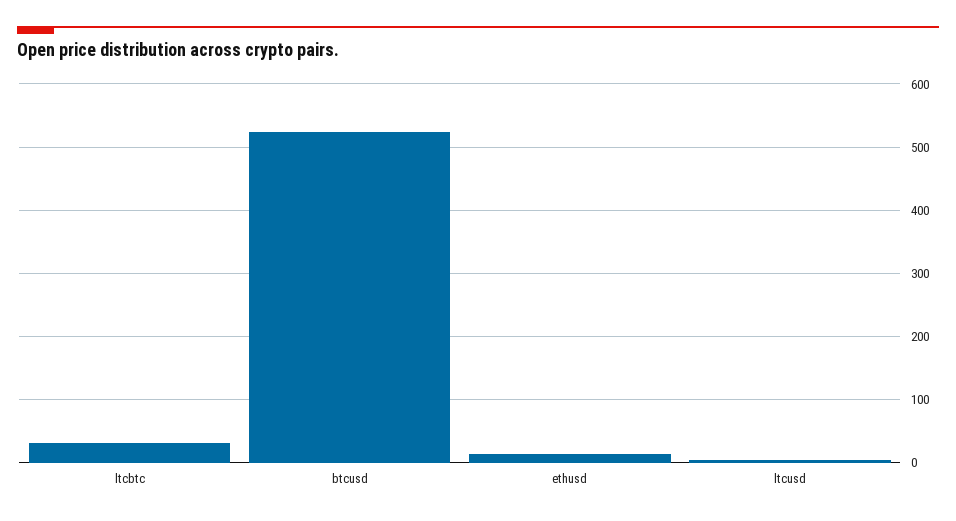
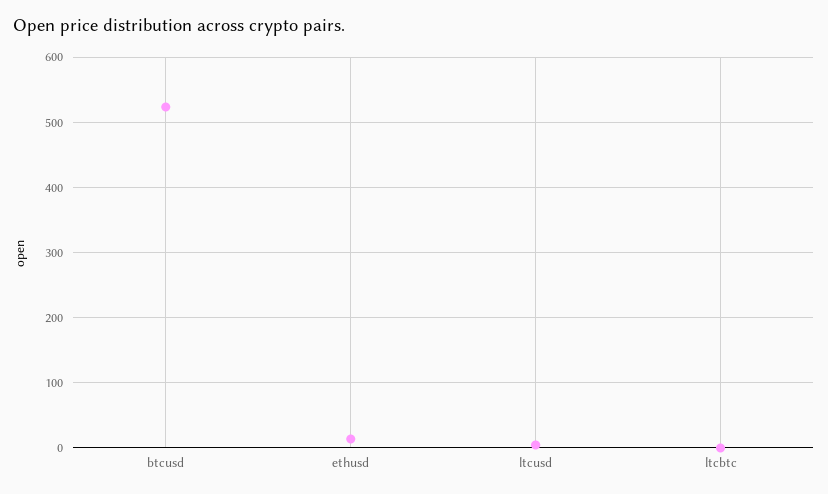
  {
-   "ltcbtc": 30,
+   "ltcbtc": 0,
    "btcusd": 520,
    "ethusd": 10,
    "ltcusd": 0
  }

